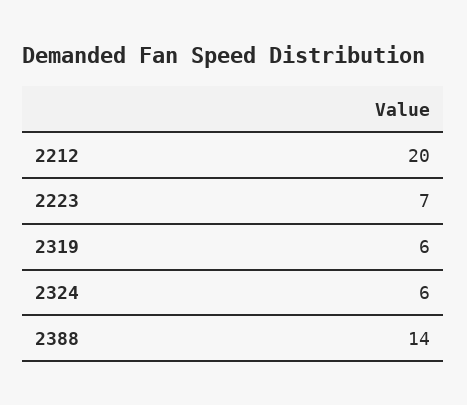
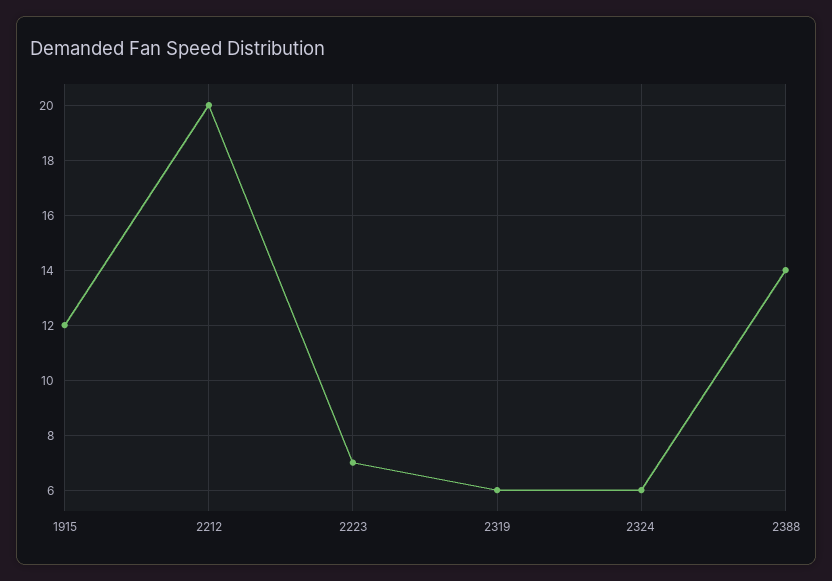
  {
    "2212": 20,
    "2223": 7,
    "2319": 6,
    "2324": 6,
-   "2388": 14
+   "2388": 14,
+   "1915": 12
  }

